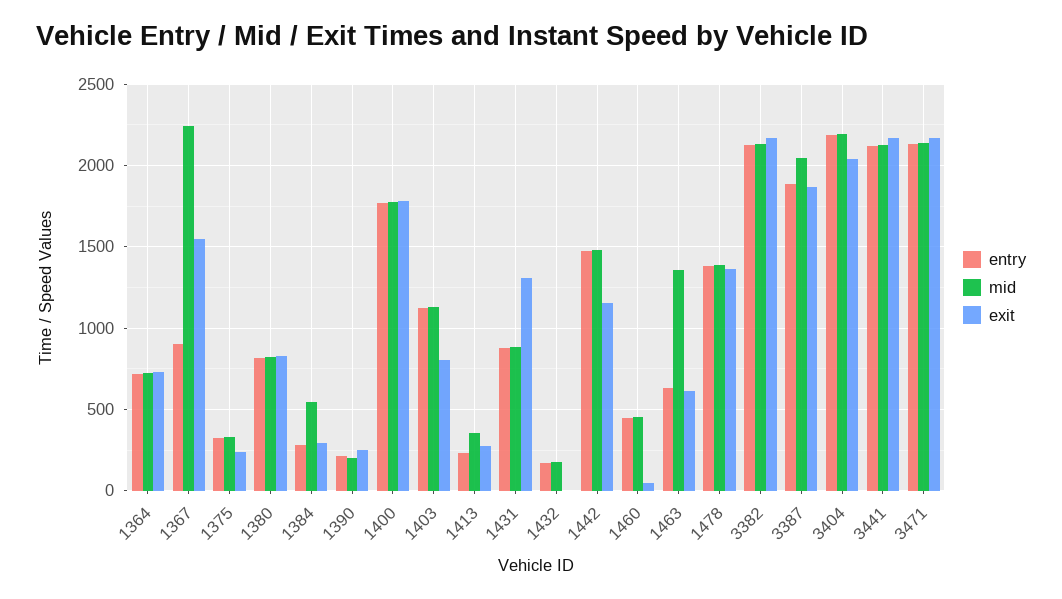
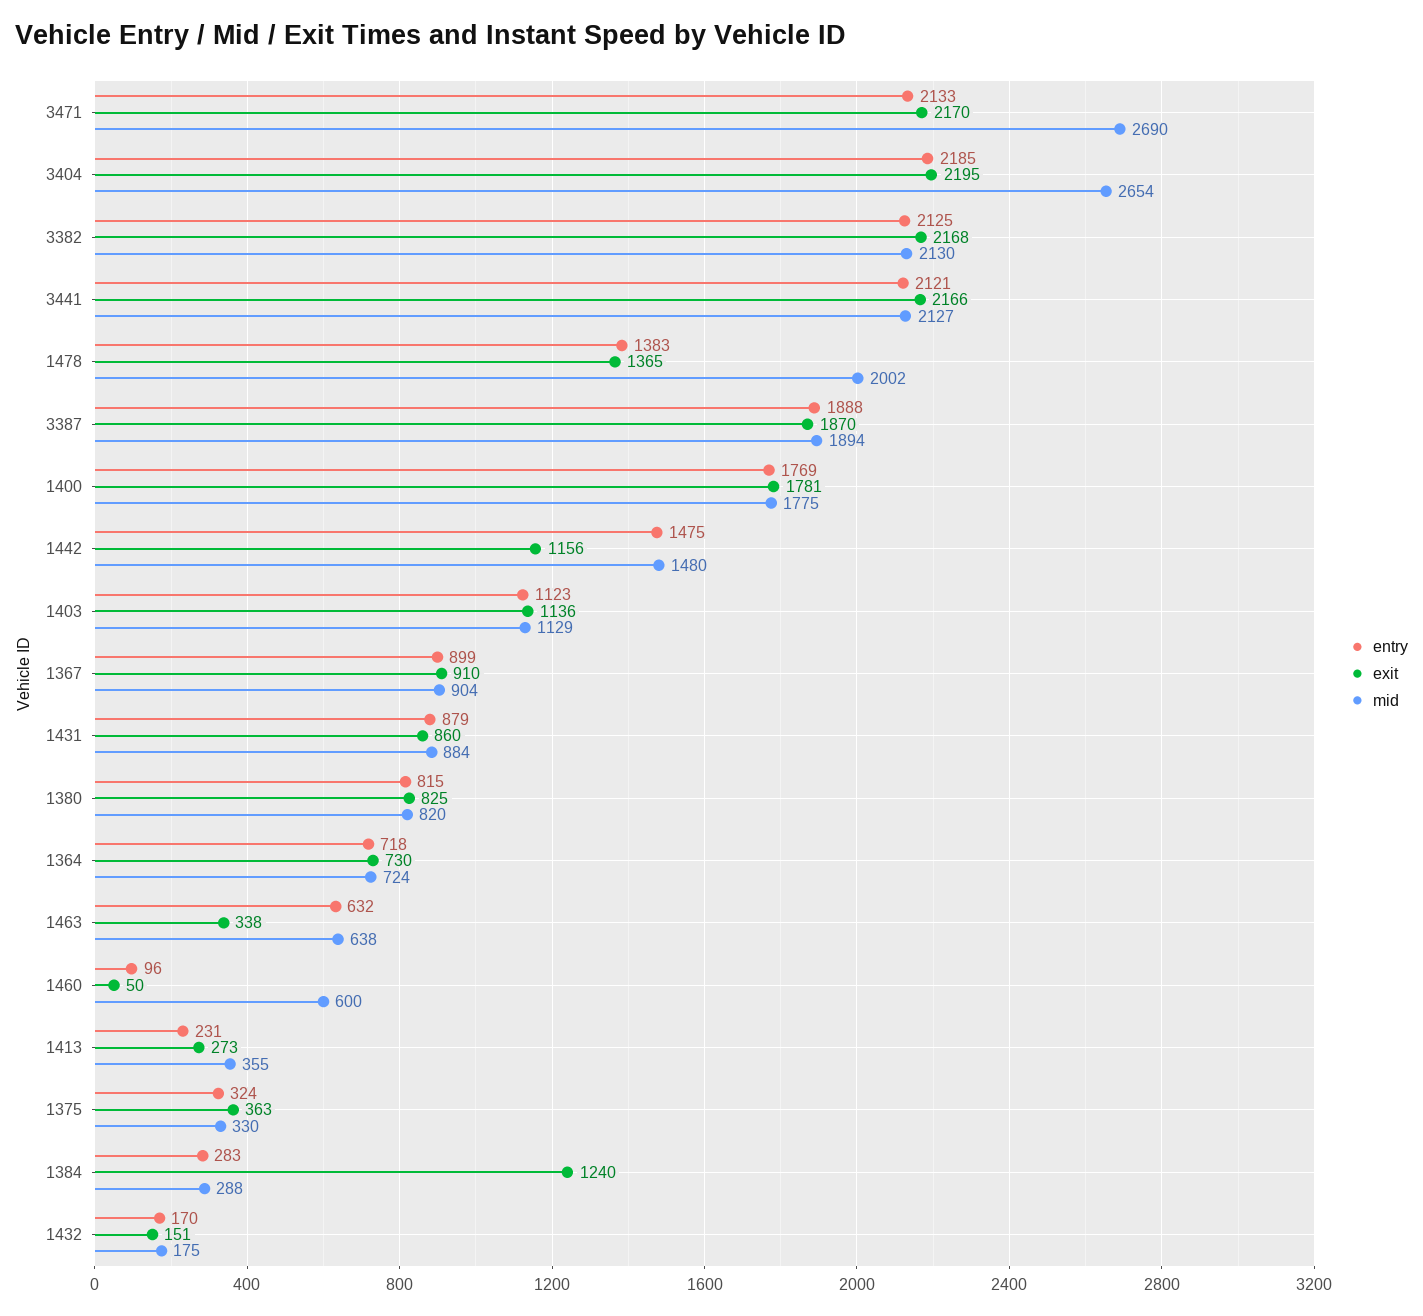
  {
    "entry": {
      "1364": 718,
      "1367": 899,
      "1375": 324,
      "1380": 815,
      "1384": 283,
-     "1390": 200,
      "1400": 1769,
      "1403": 1123,
      "1413": 231,
      "1431": 879,
      "1432": 170,
      "1442": 1475,
-     "1460": 450,
+     "1460": 96,
      "1463": 632,
      "1478": 1383,
      "3382": 2125,
      "3387": 1888,
      "3404": 2185,
      "3441": 2121,
      "3471": 2133
    },
    "mid": {
      "1364": 724,
-     "1367": 2250,
+     "1367": 904,
      "1375": 330,
      "1380": 820,
-     "1384": 550,
+     "1384": 288,
-     "1390": 200,
      "1400": 1775,
      "1403": 1129,
      "1413": 355,
      "1431": 884,
      "1432": 175,
      "1442": 1480,
-     "1460": 450,
+     "1460": 600,
-     "1463": 1350,
+     "1463": 638,
-     "1478": 1400,
+     "1478": 2002,
      "3382": 2130,
-     "3387": 2050,
+     "3387": 1894,
-     "3404": 2200,
+     "3404": 2654,
      "3441": 2127,
-     "3471": 2150
+     "3471": 2690
    },
    "exit": {
      "1364": 730,
-     "1367": 1550,
+     "1367": 910,
-     "1375": 250,
+     "1375": 363,
      "1380": 825,
-     "1384": 300,
+     "1384": 1240,
-     "1390": 250,
      "1400": 1781,
-     "1403": 800,
+     "1403": 1136,
      "1413": 273,
-     "1431": 1300,
+     "1431": 860,
-     "1432": 0,
+     "1432": 151,
      "1442": 1156,
      "1460": 50,
-     "1463": 600,
+     "1463": 338,
      "1478": 1365,
      "3382": 2168,
      "3387": 1870,
-     "3404": 2050,
+     "3404": 2195,
      "3441": 2166,
      "3471": 2170
    }
  }

